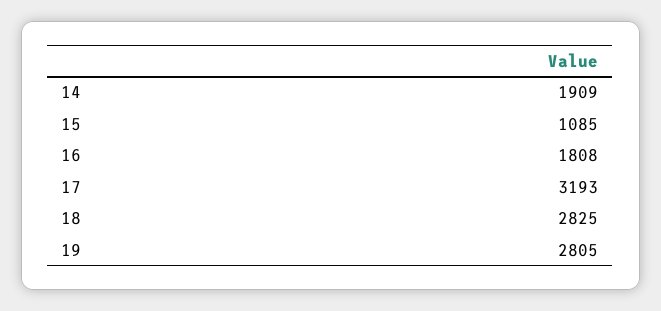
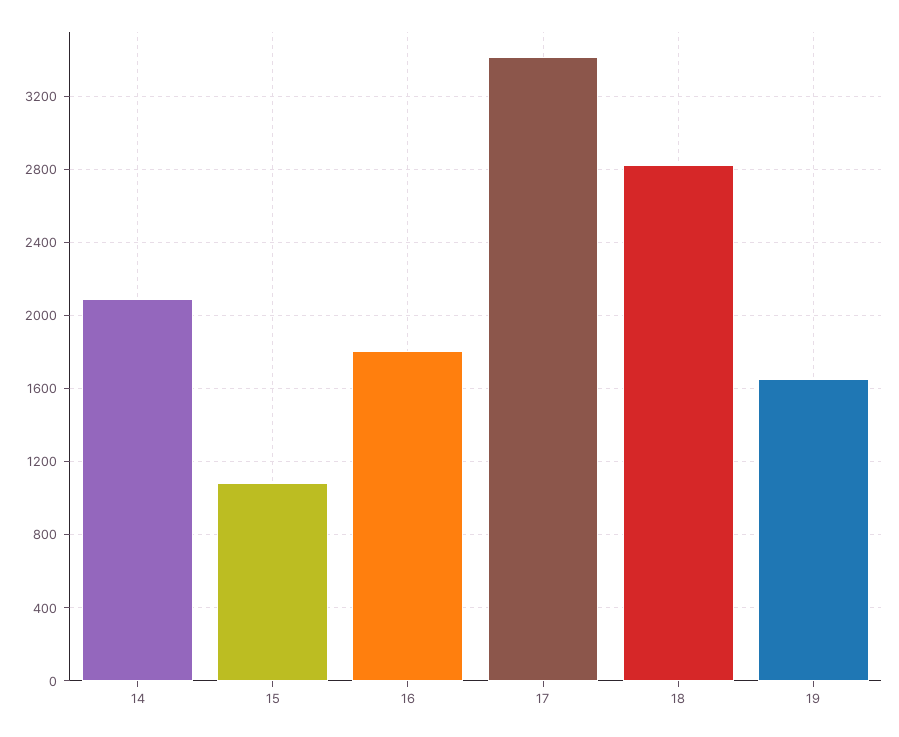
  {
-   "14": 1909,
+   "14": 2100,
    "15": 1085,
    "16": 1808,
-   "17": 3193,
+   "17": 3400,
    "18": 2825,
-   "19": 2805
+   "19": 1650
  }

